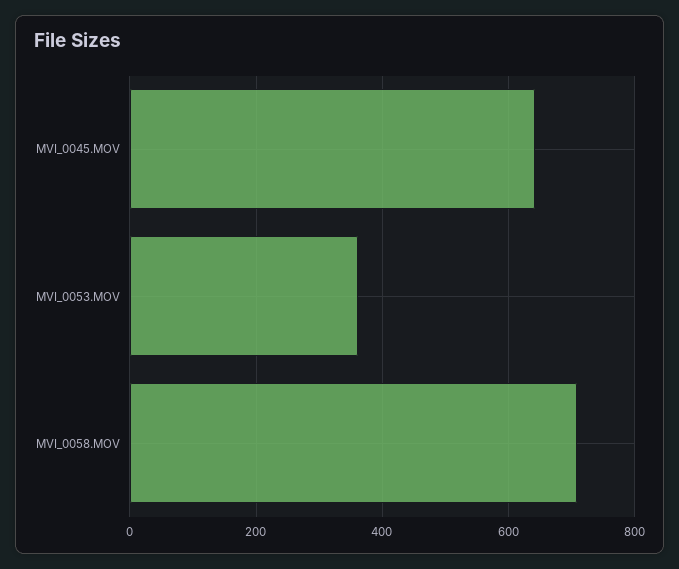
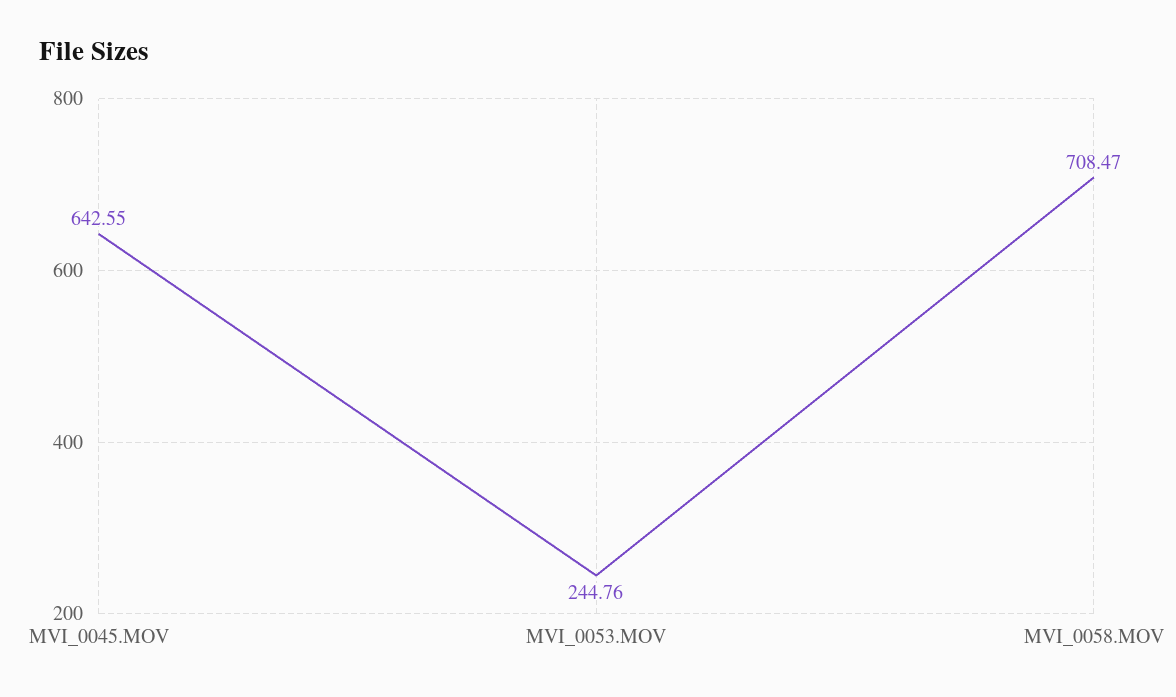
  {
    "MVI_0045.MOV": 642.55,
-   "MVI_0053.MOV": 360,
+   "MVI_0053.MOV": 244.76,
    "MVI_0058.MOV": 708.47
  }

